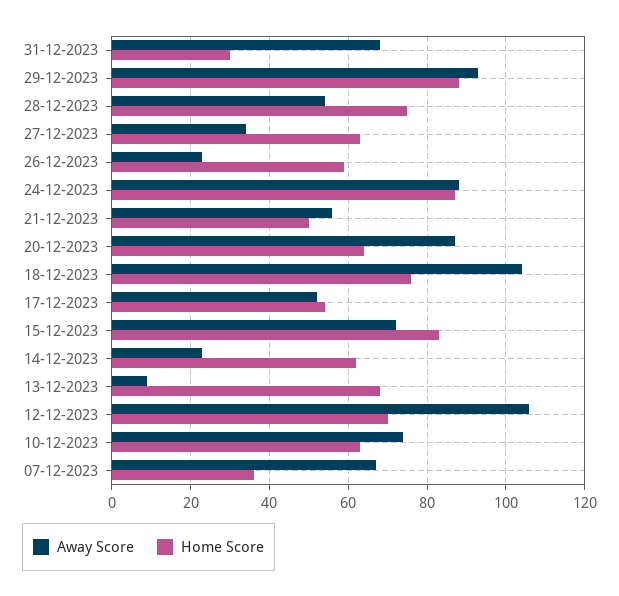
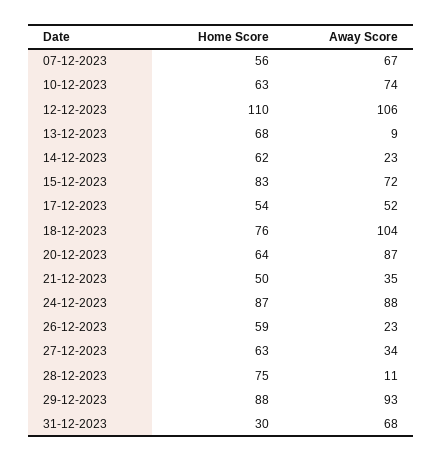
  {
    "Away Score": {
      "31-12-2023": 68,
      "29-12-2023": 93,
-     "28-12-2023": 55,
+     "28-12-2023": 11,
      "27-12-2023": 34,
      "26-12-2023": 23,
      "24-12-2023": 88,
-     "21-12-2023": 55,
+     "21-12-2023": 35,
      "20-12-2023": 87,
      "18-12-2023": 104,
      "17-12-2023": 52,
      "15-12-2023": 72,
      "14-12-2023": 23,
      "13-12-2023": 9,
      "12-12-2023": 106,
      "10-12-2023": 74,
      "07-12-2023": 67
    },
    "Home Score": {
      "31-12-2023": 30,
      "29-12-2023": 88,
      "28-12-2023": 75,
      "27-12-2023": 63,
      "26-12-2023": 59,
      "24-12-2023": 87,
      "21-12-2023": 50,
      "20-12-2023": 64,
      "18-12-2023": 76,
      "17-12-2023": 54,
      "15-12-2023": 83,
      "14-12-2023": 62,
      "13-12-2023": 68,
-     "12-12-2023": 70,
+     "12-12-2023": 110,
      "10-12-2023": 63,
-     "07-12-2023": 35
+     "07-12-2023": 56
    }
  }

